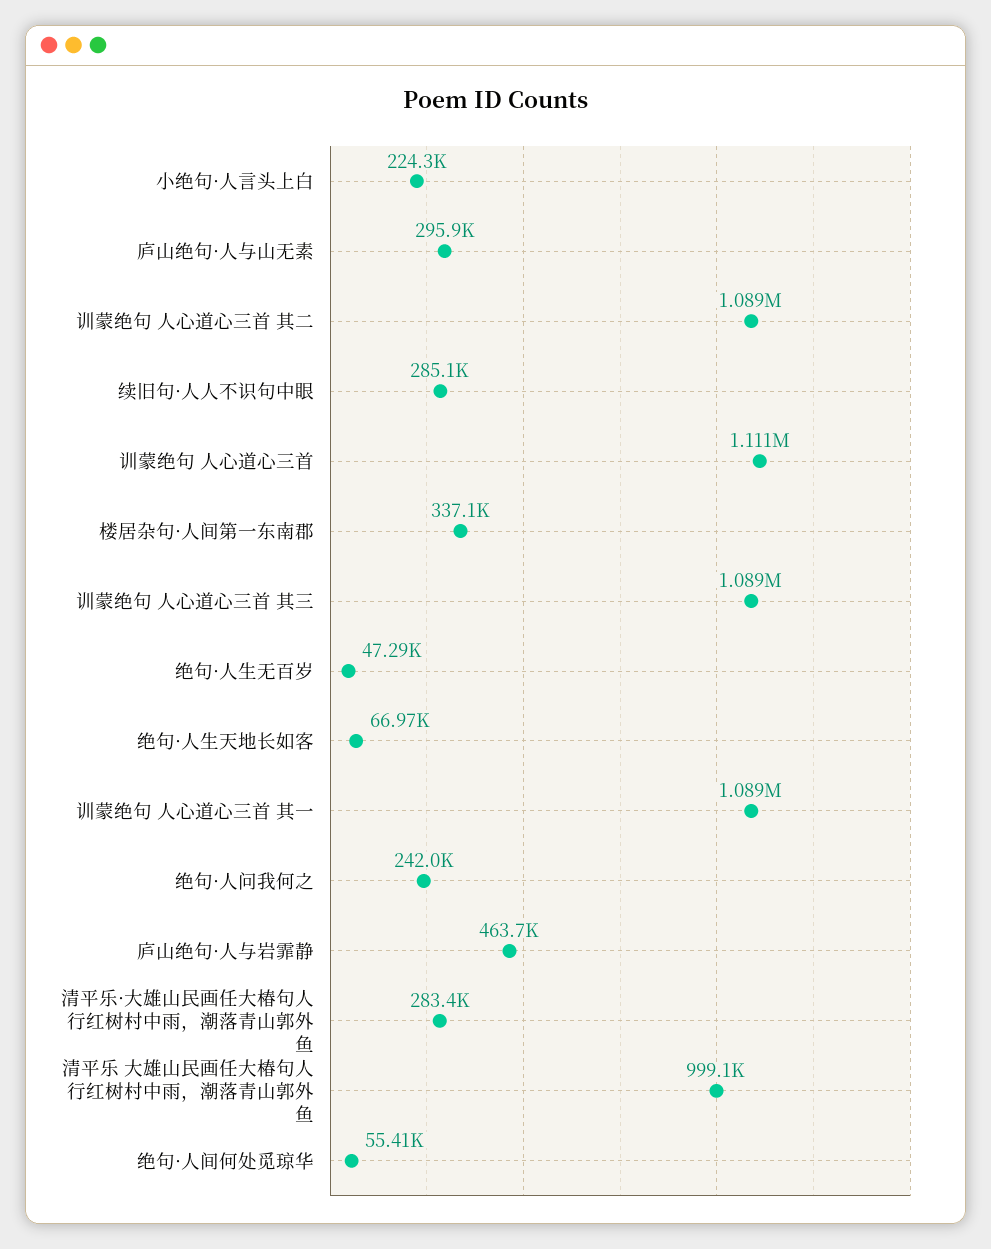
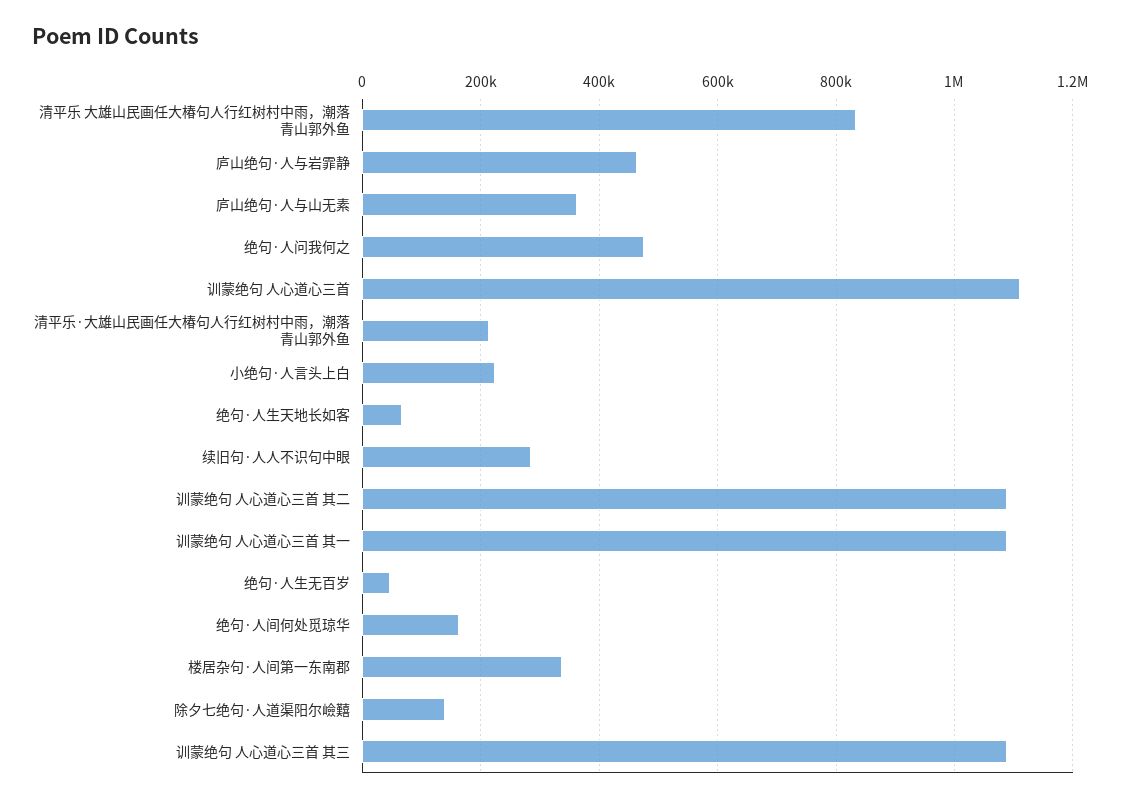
  {
    "小绝句·人言头上白": 224300,
-   "庐山绝句·人与山无素": 295900,
+   "庐山绝句·人与山无素": 360000,
    "训蒙绝句 人心道心三首 其二": 1089000,
    "续旧句·人人不识句中眼": 285100,
    "训蒙绝句 人心道心三首": 1111000,
    "楼居杂句·人间第一东南郡": 337100,
    "训蒙绝句 人心道心三首 其三": 1089000,
    "绝句·人生无百岁": 47290,
    "绝句·人生天地长如客": 66970,
    "训蒙绝句 人心道心三首 其一": 1089000,
-   "绝句·人问我何之": 242000,
+   "绝句·人问我何之": 480000,
    "庐山绝句·人与岩霏静": 463700,
-   "清平乐·大雄山民画任大椿句人行红树村中雨，潮落青山郭外鱼": 283400,
+   "清平乐·大雄山民画任大椿句人行红树村中雨，潮落青山郭外鱼": 220000,
-   "清平乐 大雄山民画任大椿句人行红树村中雨，潮落青山郭外鱼": 999100,
+   "清平乐 大雄山民画任大椿句人行红树村中雨，潮落青山郭外鱼": 840000,
-   "绝句·人间何处觅琼华": 55410
+   "绝句·人间何处觅琼华": 160000,
+   "除夕七绝句·人道渠阳尔嶮囏": 140000
  }

